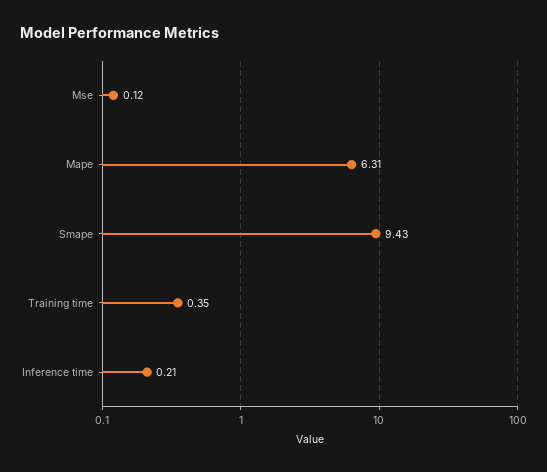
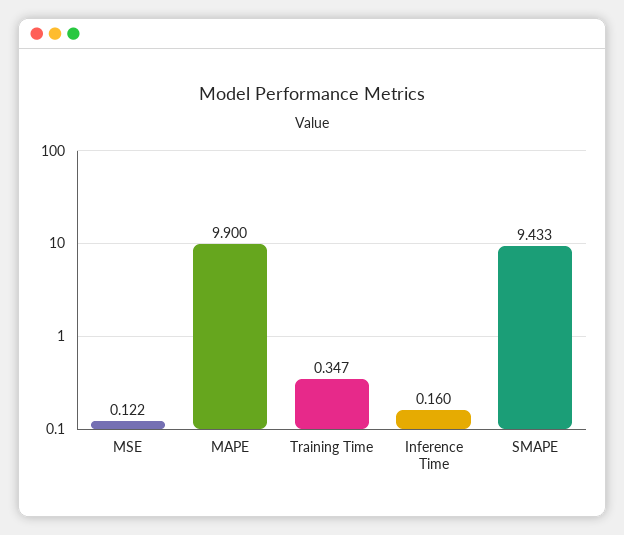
  {
    "Mse": 0.122,
-   "Mape": 6.31,
+   "Mape": 9.9,
    "Smape": 9.433,
    "Training time": 0.347,
-   "Inference time": 0.21
+   "Inference time": 0.16
  }

